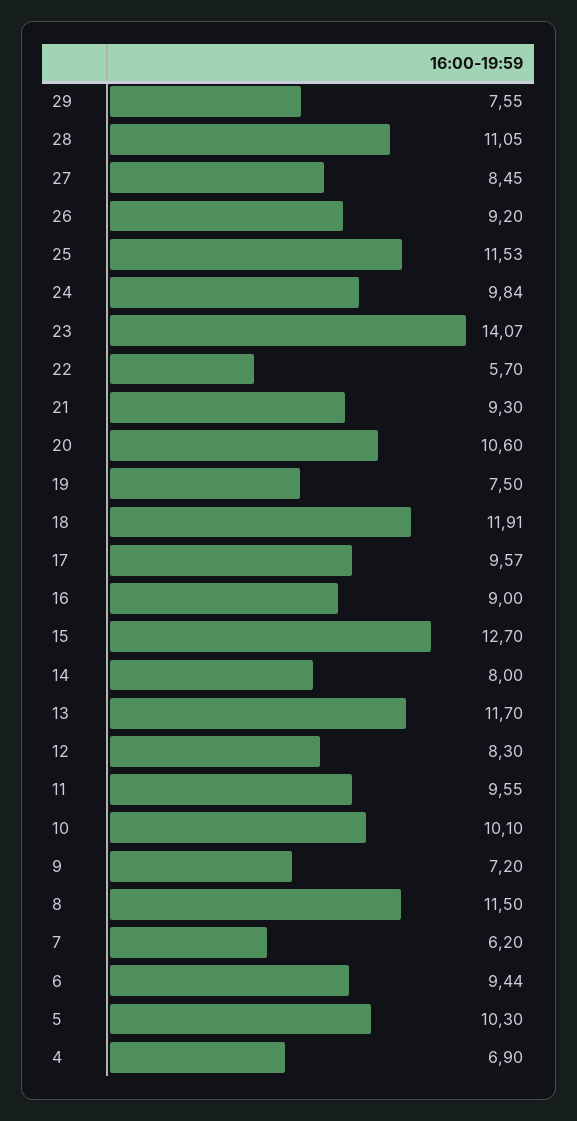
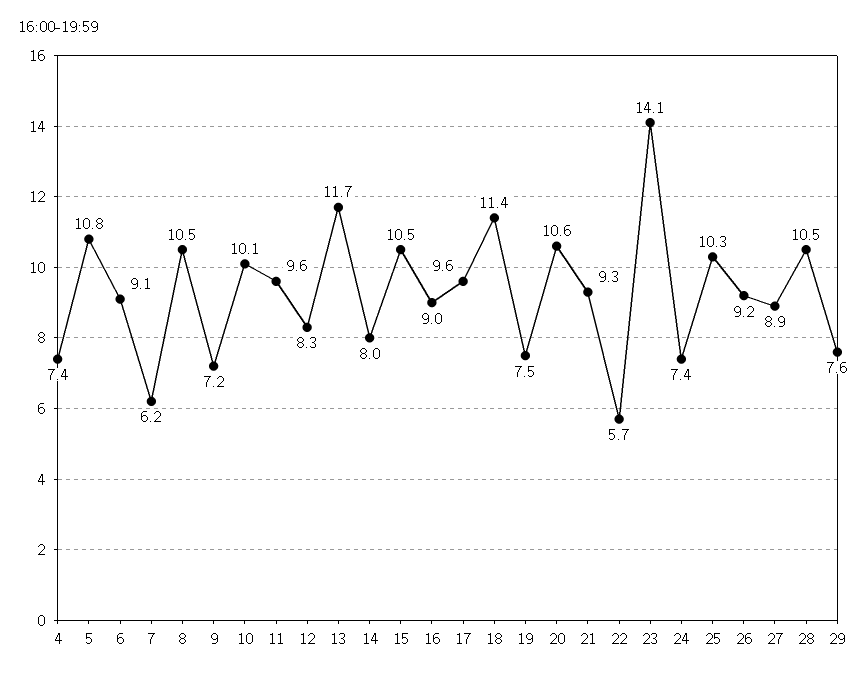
  {
    "29": 7.55,
-   "28": 11.05,
+   "28": 10.5,
-   "27": 8.45,
+   "27": 8.9,
    "26": 9.2,
-   "25": 11.53,
+   "25": 10.3,
-   "24": 9.84,
+   "24": 7.4,
    "23": 14.07,
    "22": 5.7,
    "21": 9.3,
    "20": 10.6,
    "19": 7.5,
-   "18": 11.91,
+   "18": 11.4,
    "17": 9.57,
    "16": 9,
-   "15": 12.7,
+   "15": 10.5,
    "14": 8,
    "13": 11.7,
    "12": 8.3,
    "11": 9.55,
    "10": 10.1,
    "9": 7.2,
-   "8": 11.5,
+   "8": 10.5,
    "7": 6.2,
-   "6": 9.44,
+   "6": 9.1,
-   "5": 10.3,
+   "5": 10.8,
-   "4": 6.9
+   "4": 7.4
  }

